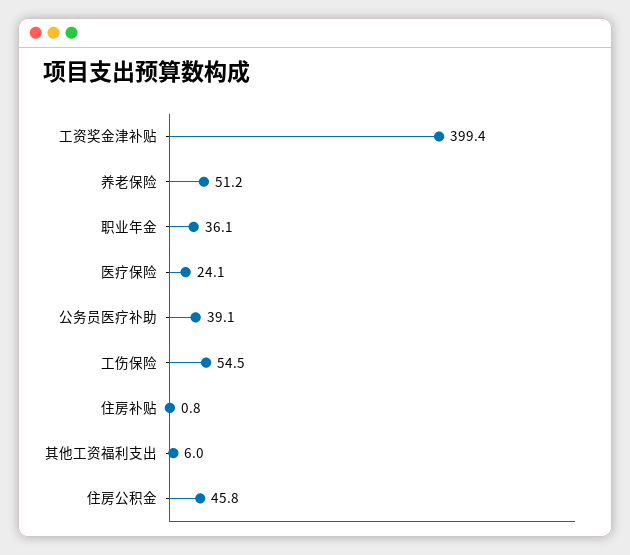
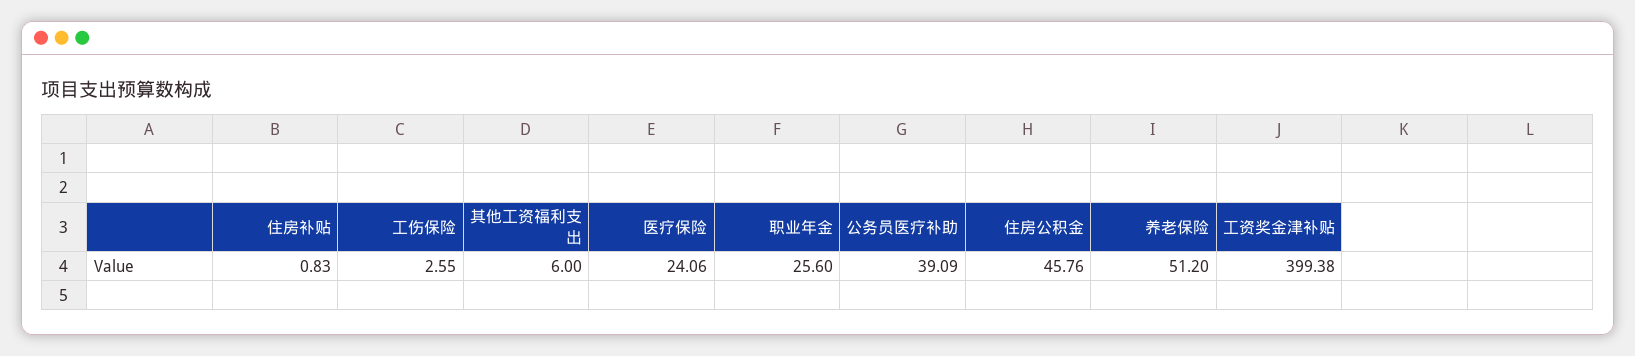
  {
    "工资奖金津补贴": 399.38,
    "养老保险": 51.2,
-   "职业年金": 36.1,
+   "职业年金": 25.6,
    "医疗保险": 24.06,
    "公务员医疗补助": 39.09,
-   "工伤保险": 54.5,
+   "工伤保险": 2.55,
    "住房补贴": 0.83,
    "其他工资福利支出": 6,
    "住房公积金": 45.76
  }

